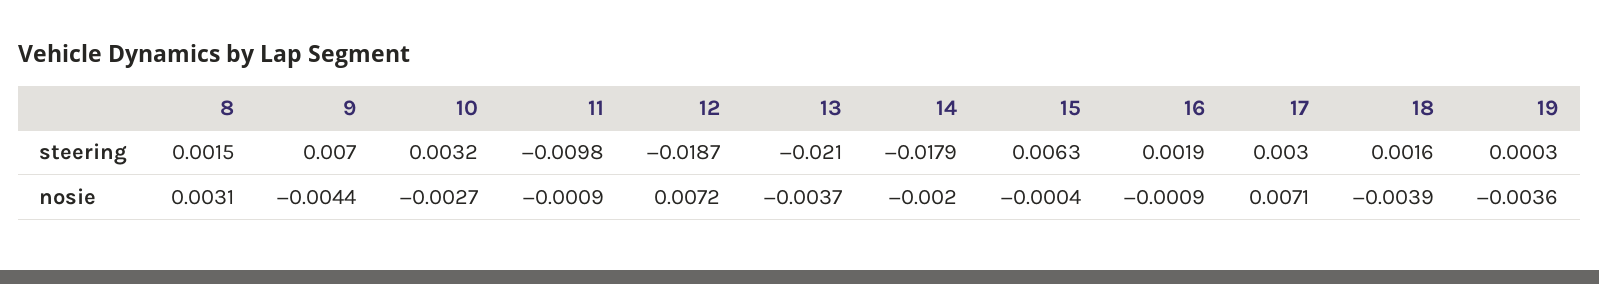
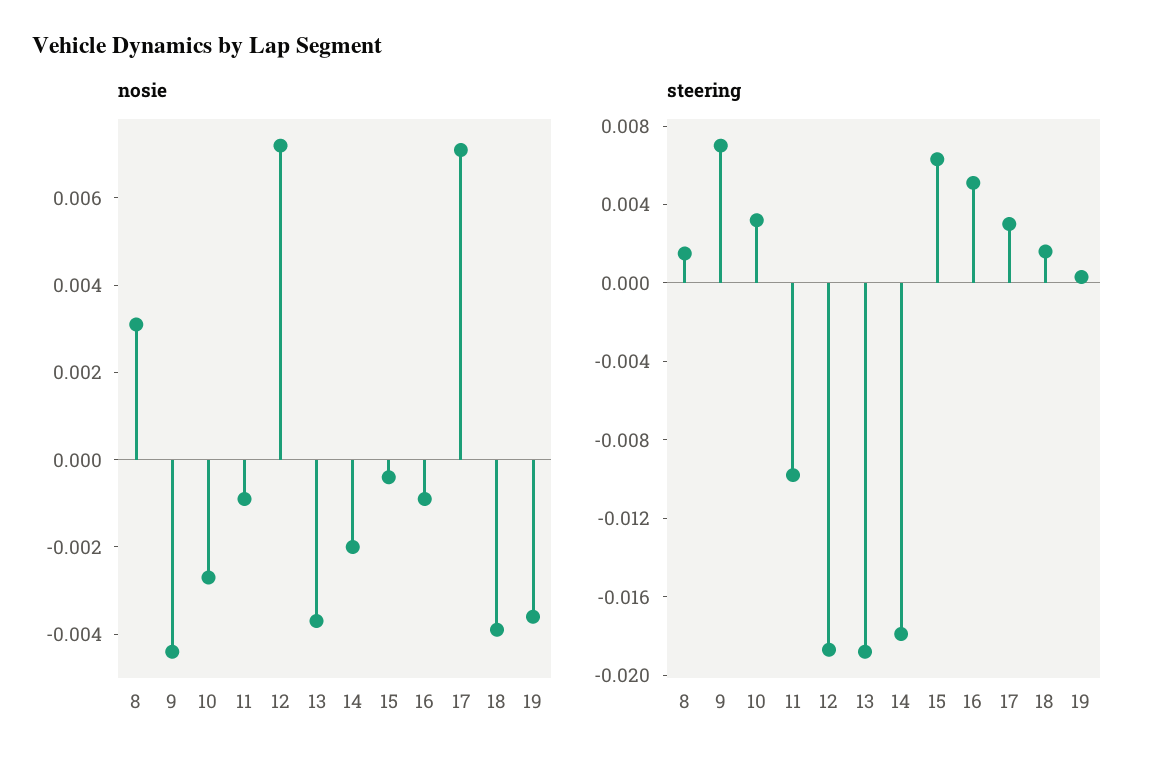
  {
    "steering": {
      "8": 0.0015,
      "9": 0.007,
      "10": 0.0032,
      "11": -0.0098,
      "12": -0.0187,
-     "13": -0.021,
+     "13": -0.019,
      "14": -0.0179,
      "15": 0.0063,
-     "16": 0.0019,
+     "16": 0.005,
      "17": 0.003,
      "18": 0.0016,
      "19": 0.0003
    },
    "nosie": {
      "8": 0.0031,
      "9": -0.0044,
      "10": -0.0027,
      "11": -0.0009,
      "12": 0.0072,
      "13": -0.0037,
      "14": -0.002,
      "15": -0.0004,
      "16": -0.0009,
      "17": 0.0071,
      "18": -0.0039,
      "19": -0.0036
    }
  }

